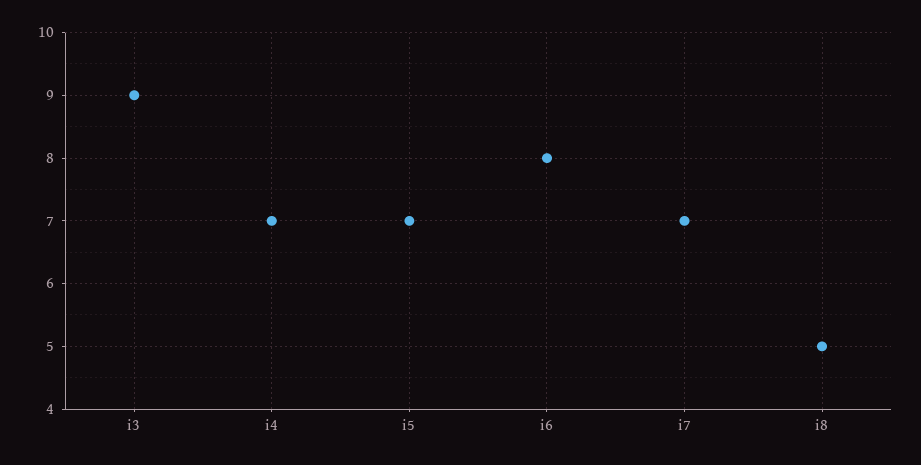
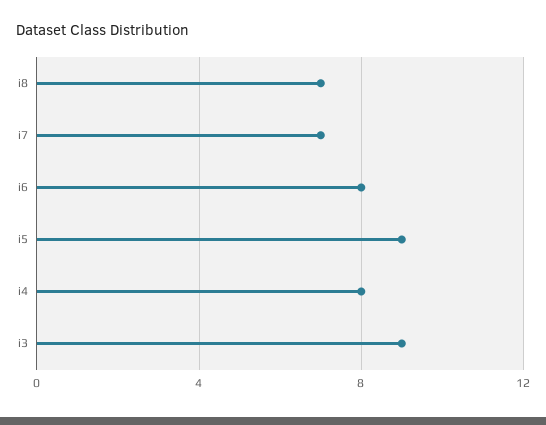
  {
    "i3": 9,
-   "i4": 7,
+   "i4": 8,
-   "i5": 7,
+   "i5": 9,
    "i6": 8,
    "i7": 7,
-   "i8": 5
+   "i8": 7
  }

